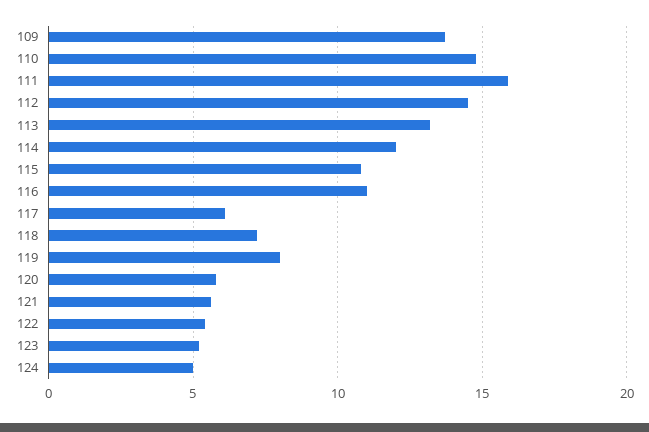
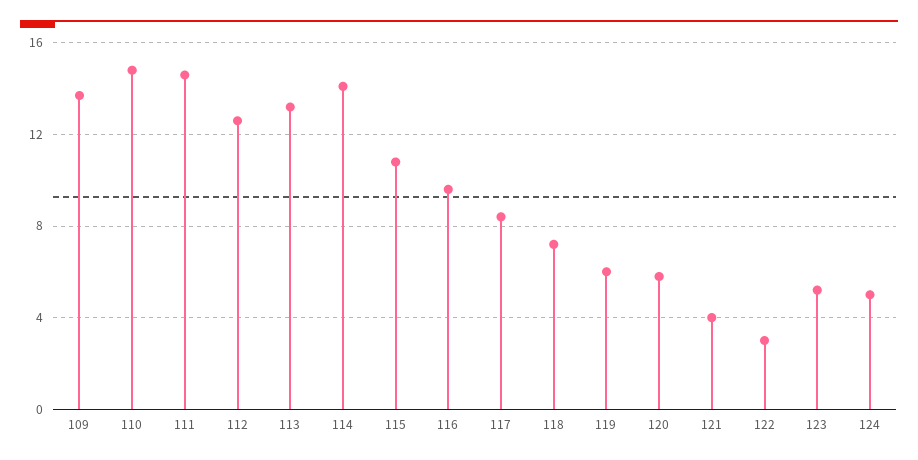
  {
    "109": 13.5,
    "110": 15,
-   "111": 16,
+   "111": 14.5,
-   "112": 14.5,
+   "112": 12.5,
    "113": 13,
-   "114": 12,
+   "114": 14,
    "115": 11,
-   "116": 11,
+   "116": 9.5,
-   "117": 6,
+   "117": 8.5,
    "118": 7,
-   "119": 8,
+   "119": 6,
    "120": 6,
-   "121": 5.5,
+   "121": 4,
-   "122": 5.5,
+   "122": 3,
    "123": 5,
    "124": 5
  }

